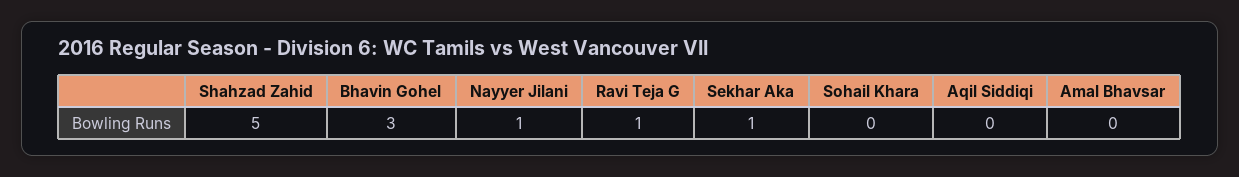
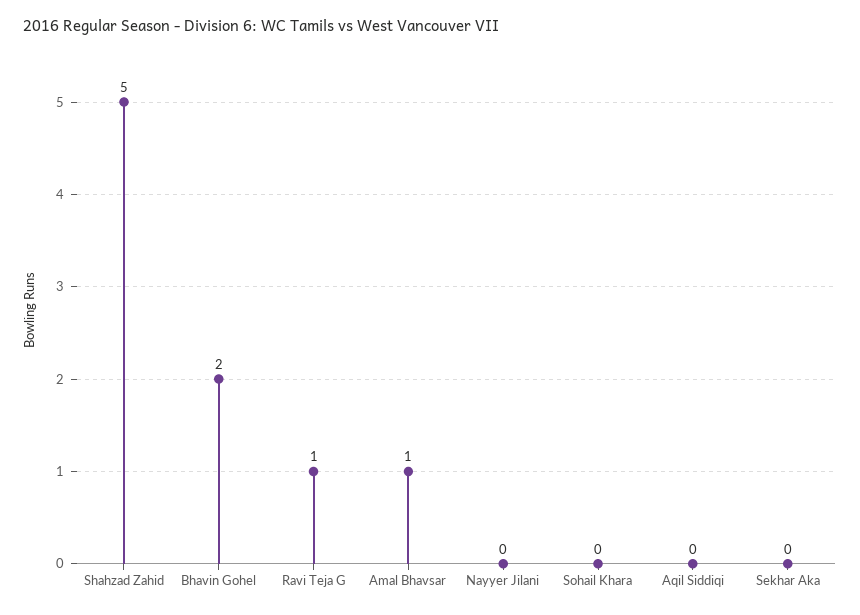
  {
    "Shahzad Zahid": 5,
-   "Bhavin Gohel": 3,
+   "Bhavin Gohel": 2,
-   "Nayyer Jilani": 1,
+   "Nayyer Jilani": 0,
    "Ravi Teja G": 1,
-   "Sekhar Aka": 1,
+   "Sekhar Aka": 0,
    "Sohail Khara": 0,
    "Aqil Siddiqi": 0,
-   "Amal Bhavsar": 0
+   "Amal Bhavsar": 1
  }

